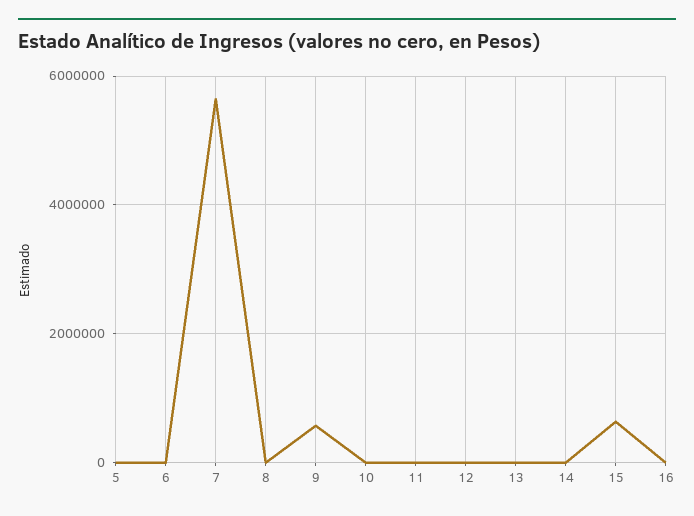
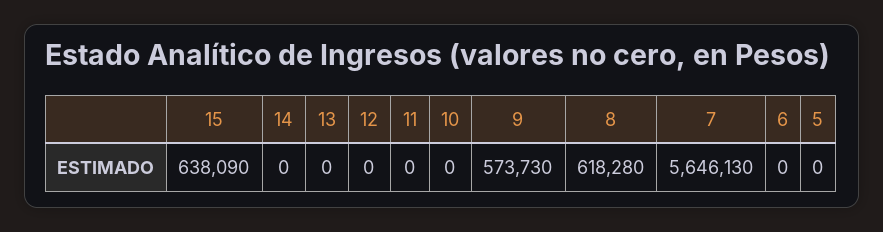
  {
    "5": 0,
    "6": 0,
    "7": 5646130,
-   "8": 0,
+   "8": 618280,
    "9": 573730,
    "10": 0,
    "11": 0,
    "12": 0,
    "13": 0,
    "14": 0,
-   "15": 638090,
+   "15": 638090
-   "16": 0
  }

